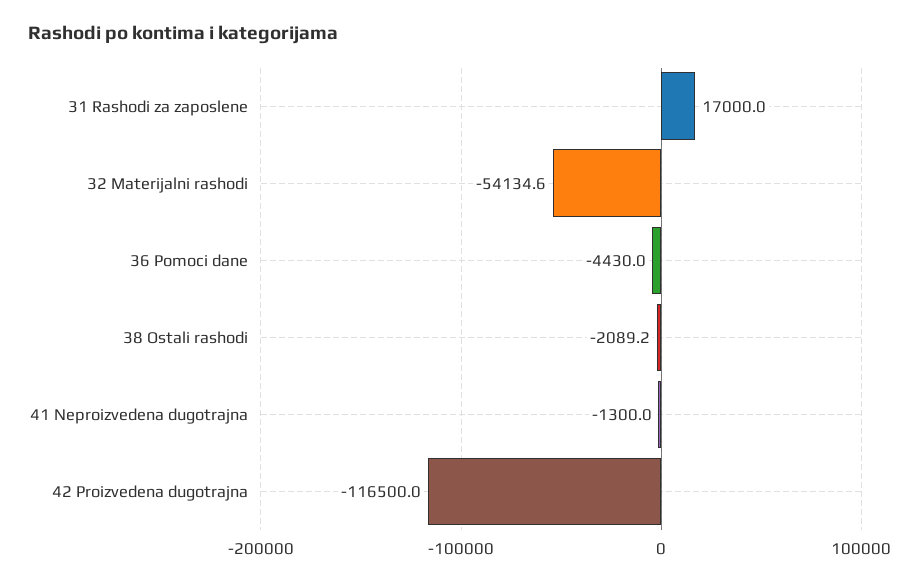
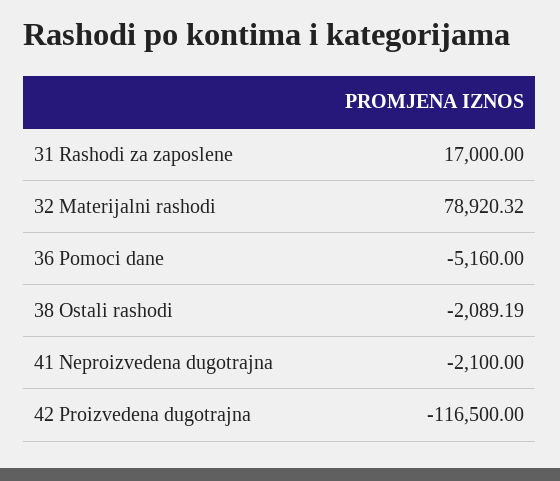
  {
    "31 Rashodi za zaposlene": 17000,
-   "32 Materijalni rashodi": -54134.6,
+   "32 Materijalni rashodi": 78920.32,
-   "36 Pomoci dane": -4430,
+   "36 Pomoci dane": -5160,
    "38 Ostali rashodi": -2089.19,
-   "41 Neproizvedena dugotrajna": -1300,
+   "41 Neproizvedena dugotrajna": -2100,
    "42 Proizvedena dugotrajna": -116500
  }

